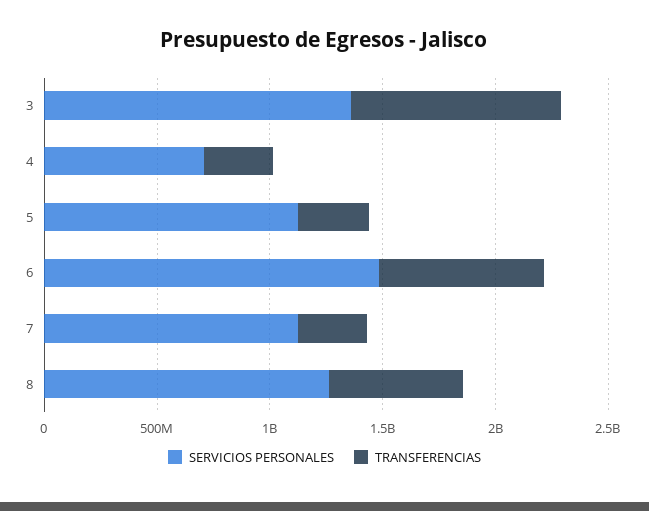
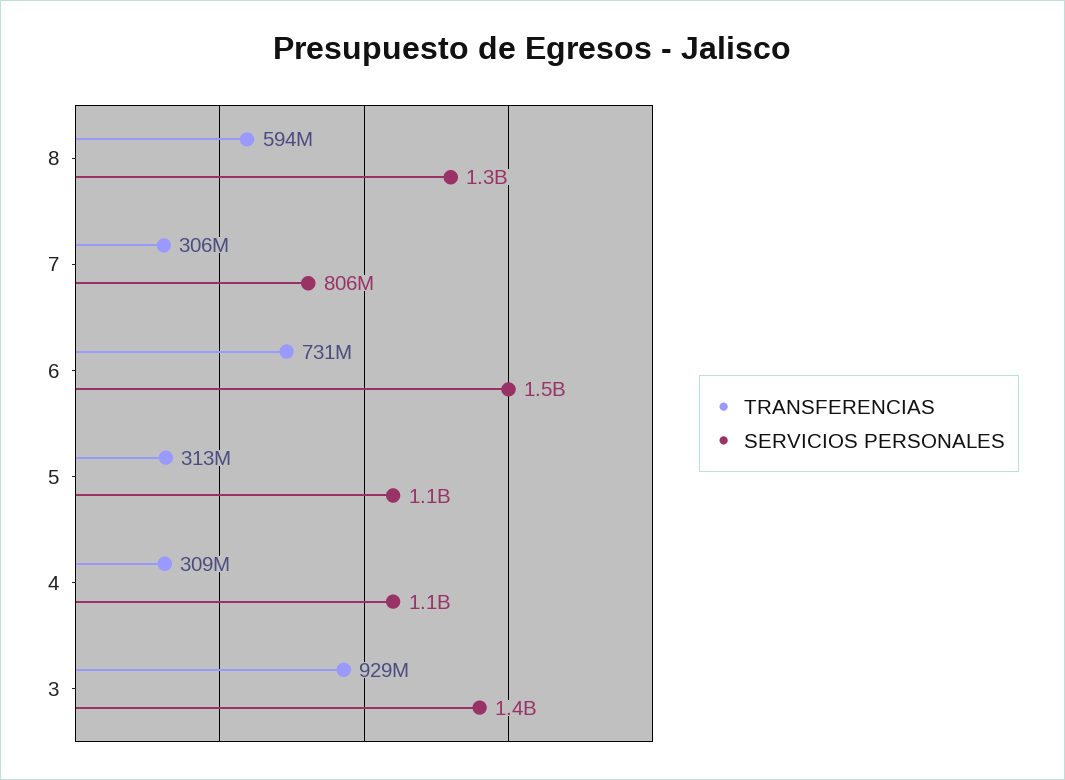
  {
    "SERVICIOS PERSONALES": {
      "3": 1400000000,
-     "4": 700000000,
+     "4": 1100000000,
      "5": 1100000000,
      "6": 1500000000,
-     "7": 1100000000,
+     "7": 806000000,
      "8": 1300000000
    },
    "TRANSFERENCIAS": {
      "3": 929000000,
      "4": 309000000,
      "5": 313000000,
      "6": 731000000,
      "7": 306000000,
      "8": 594000000
    }
  }

